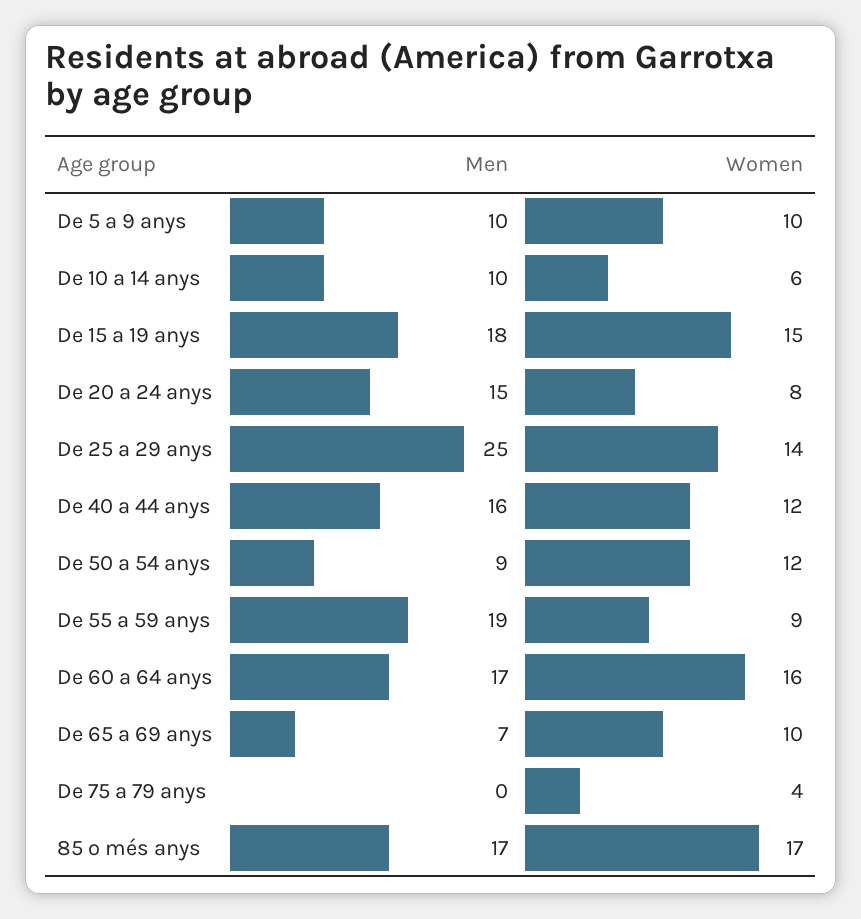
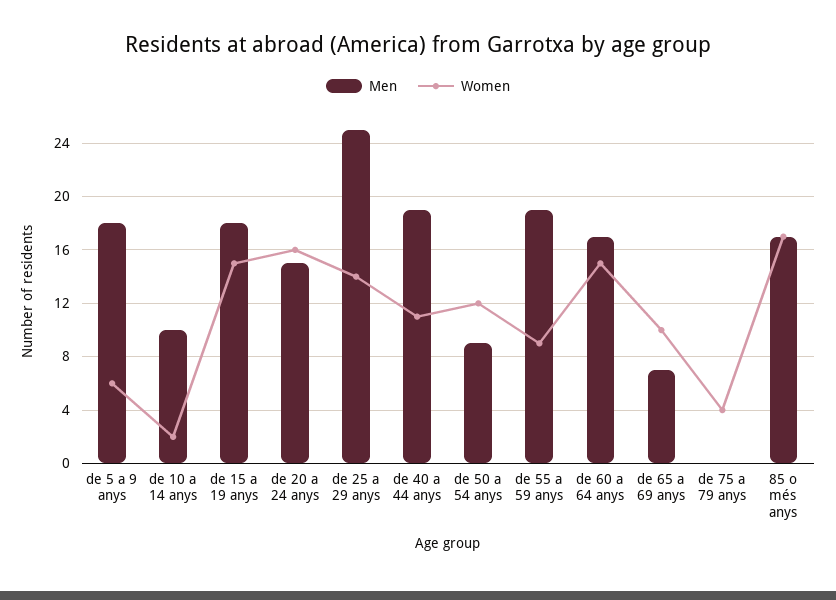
  {
    "Men": {
-     "De 5 a 9 anys": 10,
+     "De 5 a 9 anys": 18,
      "De 10 a 14 anys": 10,
      "De 15 a 19 anys": 18,
      "De 20 a 24 anys": 15,
      "De 25 a 29 anys": 25,
-     "De 40 a 44 anys": 16,
+     "De 40 a 44 anys": 19,
      "De 50 a 54 anys": 9,
      "De 55 a 59 anys": 19,
      "De 60 a 64 anys": 17,
      "De 65 a 69 anys": 7,
      "De 75 a 79 anys": 0,
      "85 o més anys": 17
    },
    "Women": {
-     "De 5 a 9 anys": 10,
+     "De 5 a 9 anys": 6,
-     "De 10 a 14 anys": 6,
+     "De 10 a 14 anys": 2,
      "De 15 a 19 anys": 15,
-     "De 20 a 24 anys": 8,
+     "De 20 a 24 anys": 16,
      "De 25 a 29 anys": 14,
-     "De 40 a 44 anys": 12,
+     "De 40 a 44 anys": 11,
      "De 50 a 54 anys": 12,
      "De 55 a 59 anys": 9,
-     "De 60 a 64 anys": 16,
+     "De 60 a 64 anys": 15,
      "De 65 a 69 anys": 10,
      "De 75 a 79 anys": 4,
      "85 o més anys": 17
    }
  }

